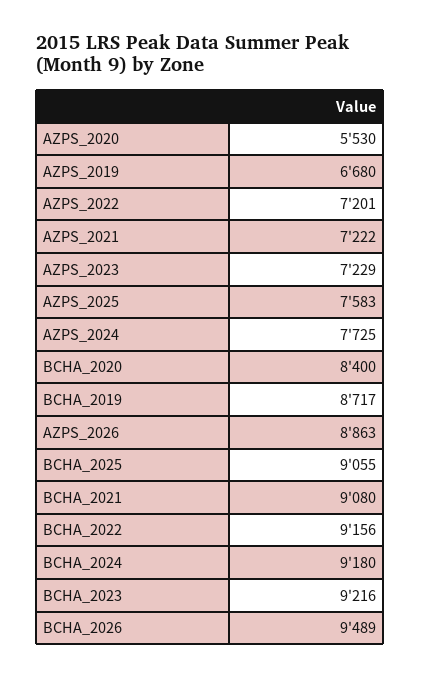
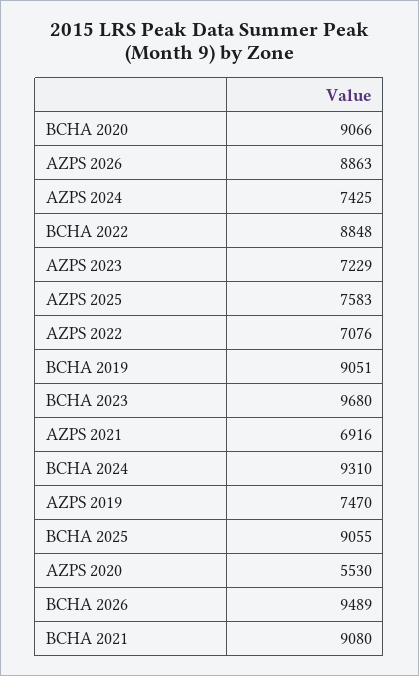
  {
    "AZPS_2020": 5530,
-   "AZPS_2019": 6680,
+   "AZPS_2019": 7470,
-   "AZPS_2022": 7201,
+   "AZPS_2022": 7076,
-   "AZPS_2021": 7222,
+   "AZPS_2021": 6916,
    "AZPS_2023": 7229,
    "AZPS_2025": 7583,
-   "AZPS_2024": 7725,
+   "AZPS_2024": 7425,
-   "BCHA_2020": 8400,
+   "BCHA_2020": 9066,
-   "BCHA_2019": 8717,
+   "BCHA_2019": 9051,
    "AZPS_2026": 8863,
    "BCHA_2025": 9055,
    "BCHA_2021": 9080,
-   "BCHA_2022": 9156,
+   "BCHA_2022": 8848,
-   "BCHA_2024": 9180,
+   "BCHA_2024": 9310,
-   "BCHA_2023": 9216,
+   "BCHA_2023": 9680,
    "BCHA_2026": 9489
  }

